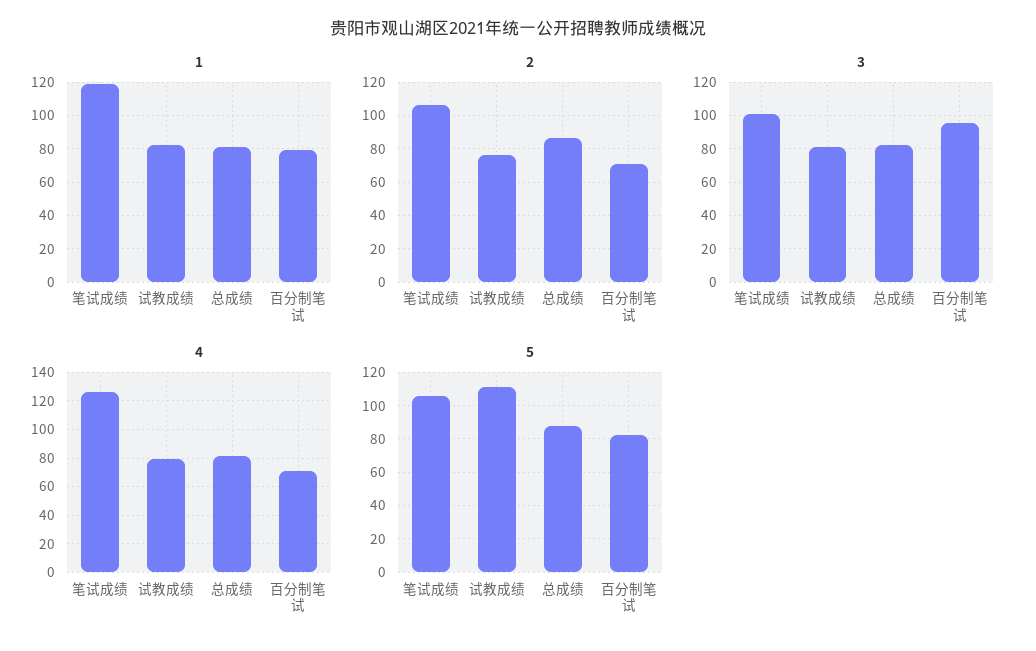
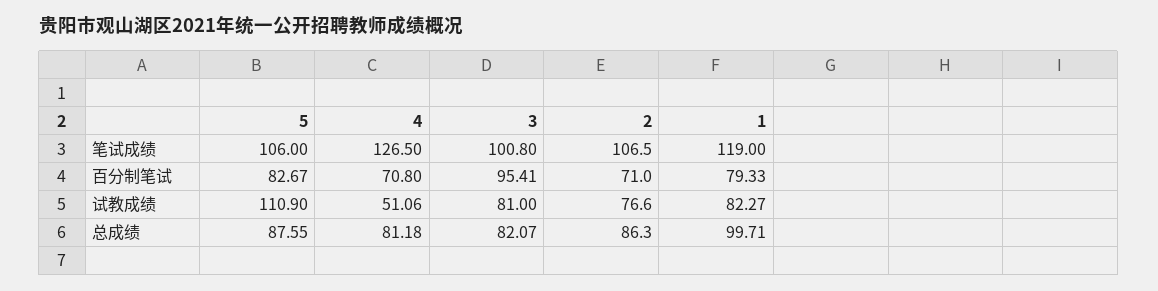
  {
    "1": {
      "笔试成绩": 119,
      "试教成绩": 82.27,
-     "总成绩": 80,
+     "总成绩": 99.71,
      "百分制笔试": 79.33
    },
    "2": {
      "笔试成绩": 106.5,
      "试教成绩": 76.6,
      "总成绩": 86.3,
      "百分制笔试": 71
    },
    "3": {
      "笔试成绩": 100.8,
      "试教成绩": 81,
      "总成绩": 82.07,
      "百分制笔试": 95.41
    },
    "4": {
      "笔试成绩": 126.5,
-     "试教成绩": 80,
+     "试教成绩": 51.06,
      "总成绩": 81.18,
      "百分制笔试": 70.8
    },
    "5": {
      "笔试成绩": 106,
      "试教成绩": 110.9,
      "总成绩": 87.55,
      "百分制笔试": 82.67
    }
  }

